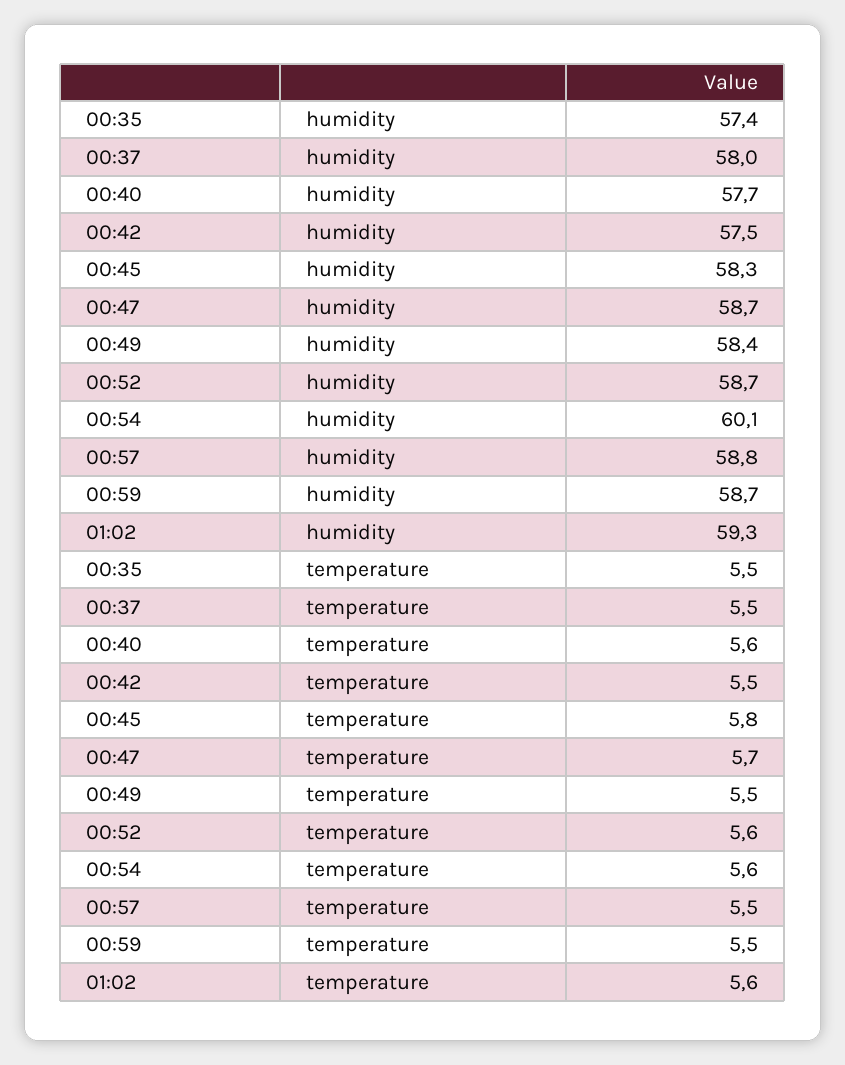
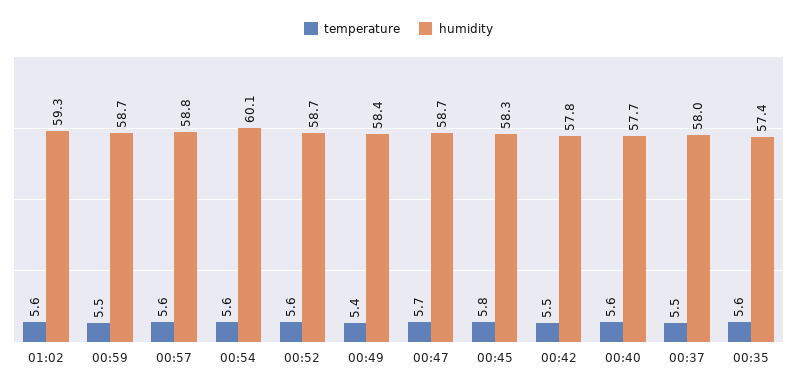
  {
    "humidity": {
      "00:35": 57.4,
      "00:37": 58,
      "00:40": 57.7,
-     "00:42": 57.5,
+     "00:42": 57.8,
      "00:45": 58.3,
      "00:47": 58.7,
      "00:49": 58.4,
      "00:52": 58.7,
      "00:54": 60.1,
      "00:57": 58.8,
      "00:59": 58.7,
      "01:02": 59.3
    },
    "temperature": {
-     "00:35": 5.5,
+     "00:35": 5.6,
      "00:37": 5.5,
      "00:40": 5.6,
      "00:42": 5.5,
      "00:45": 5.8,
      "00:47": 5.7,
-     "00:49": 5.5,
+     "00:49": 5.4,
      "00:52": 5.6,
      "00:54": 5.6,
-     "00:57": 5.5,
+     "00:57": 5.6,
      "00:59": 5.5,
      "01:02": 5.6
    }
  }

